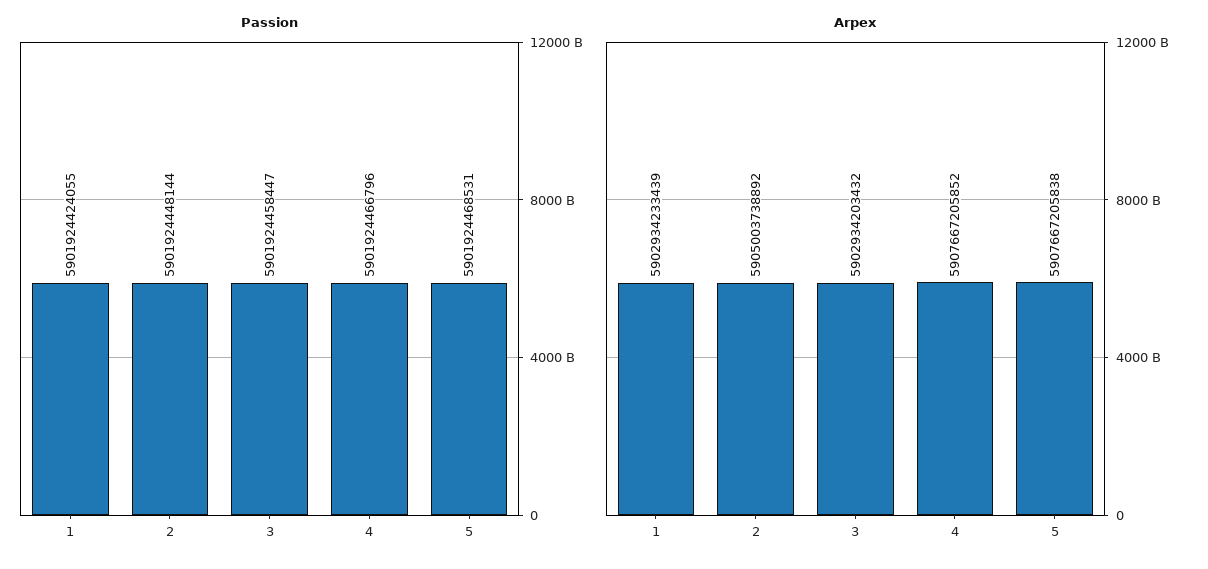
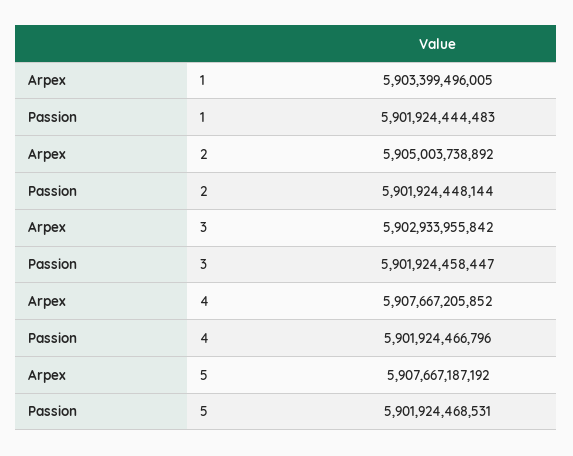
  {
    "Passion": {
-     "1": 5901924424055,
+     "1": 5901924444483,
      "2": 5901924448144,
      "3": 5901924458447,
      "4": 5901924466796,
      "5": 5901924468531
    },
    "Arpex": {
-     "1": 5902934233439,
+     "1": 5903399496005,
      "2": 5905003738892,
-     "3": 5902934203432,
+     "3": 5902933955842,
      "4": 5907667205852,
-     "5": 5907667205838
+     "5": 5907667187192
    }
  }

